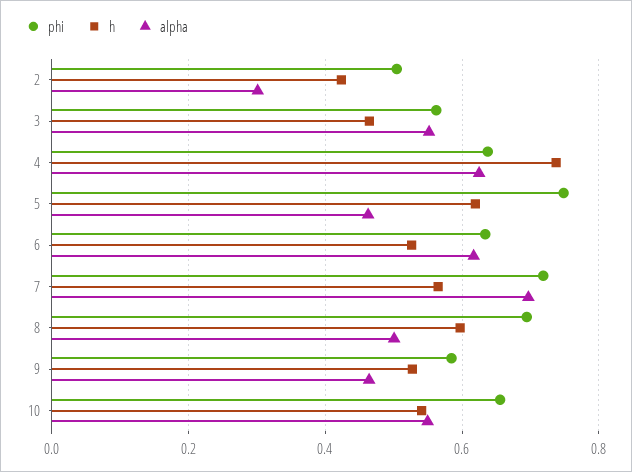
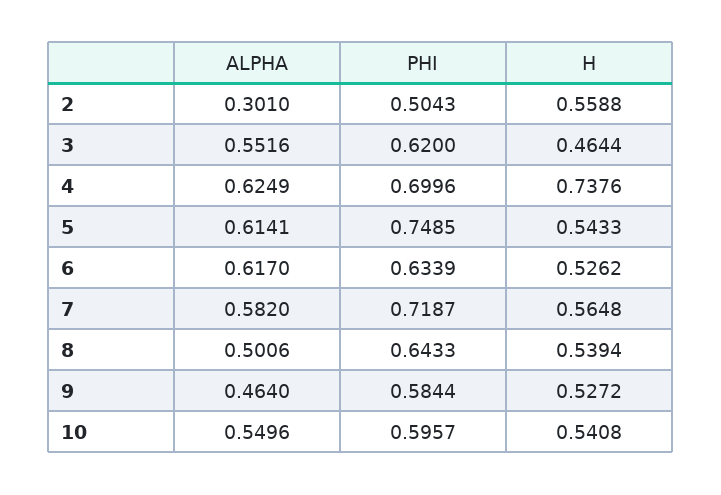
  {
    "phi": {
      "2": 0.5043,
-     "3": 0.56,
+     "3": 0.62,
-     "4": 0.64,
+     "4": 0.6996,
      "5": 0.7485,
      "6": 0.6339,
      "7": 0.7187,
-     "8": 0.7,
+     "8": 0.6433,
      "9": 0.5844,
-     "10": 0.66
+     "10": 0.5957
    },
    "h": {
-     "2": 0.42,
+     "2": 0.5588,
      "3": 0.4644,
      "4": 0.7376,
-     "5": 0.62,
+     "5": 0.5433,
      "6": 0.5262,
      "7": 0.5648,
-     "8": 0.6,
+     "8": 0.5394,
      "9": 0.5272,
      "10": 0.5408
    },
    "alpha": {
      "2": 0.301,
      "3": 0.5516,
      "4": 0.6249,
-     "5": 0.46,
+     "5": 0.6141,
      "6": 0.617,
-     "7": 0.7,
+     "7": 0.582,
      "8": 0.5006,
      "9": 0.464,
      "10": 0.5496
    }
  }

